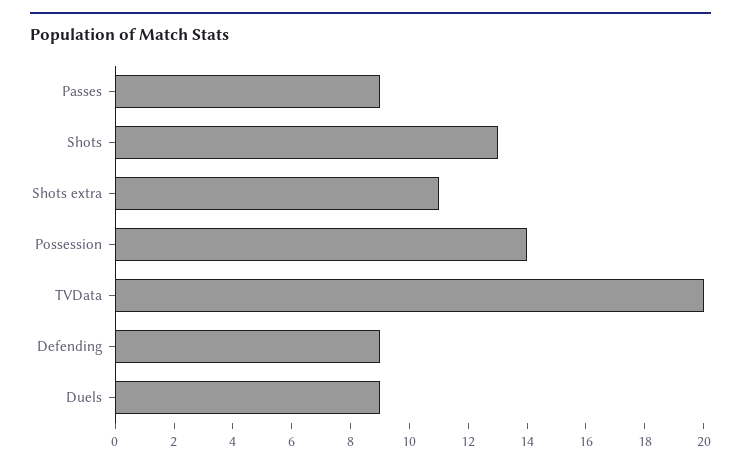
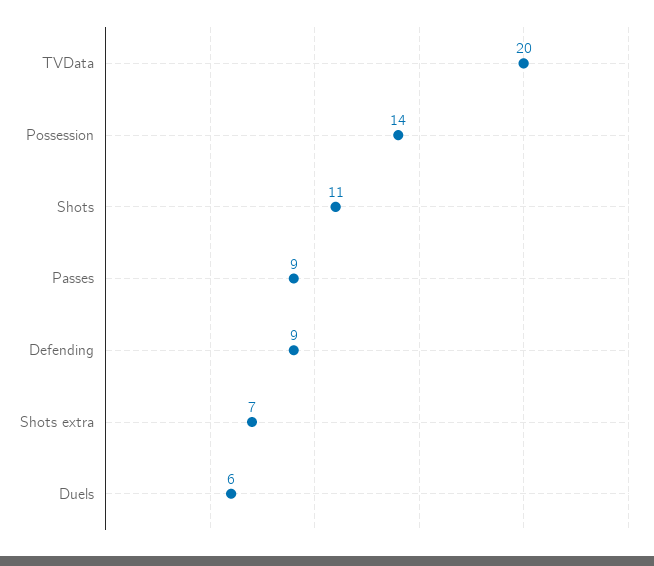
  {
    "Passes": 9,
-   "Shots": 13,
+   "Shots": 11,
-   "Shots extra": 11,
+   "Shots extra": 7,
    "Possession": 14,
    "TVData": 20,
    "Defending": 9,
-   "Duels": 9
+   "Duels": 6
  }

